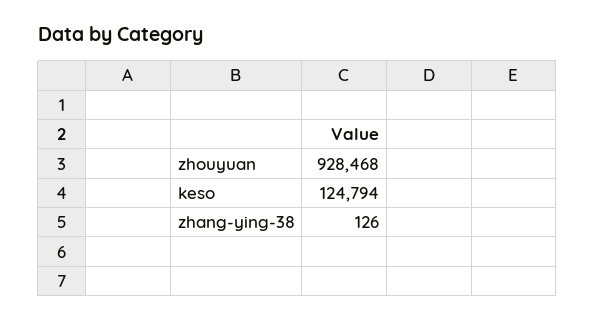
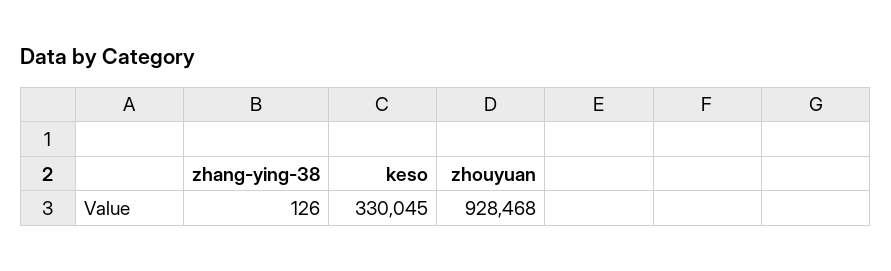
  {
    "zhouyuan": 928468,
-   "keso": 124794,
+   "keso": 330045,
    "zhang-ying-38": 126
  }

